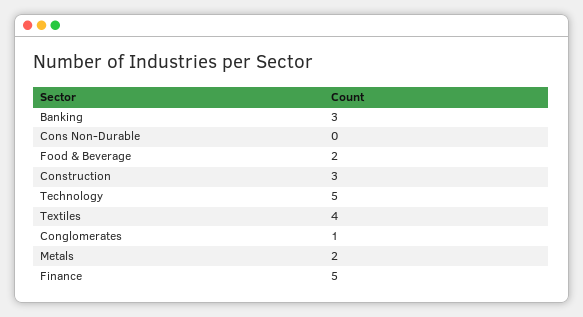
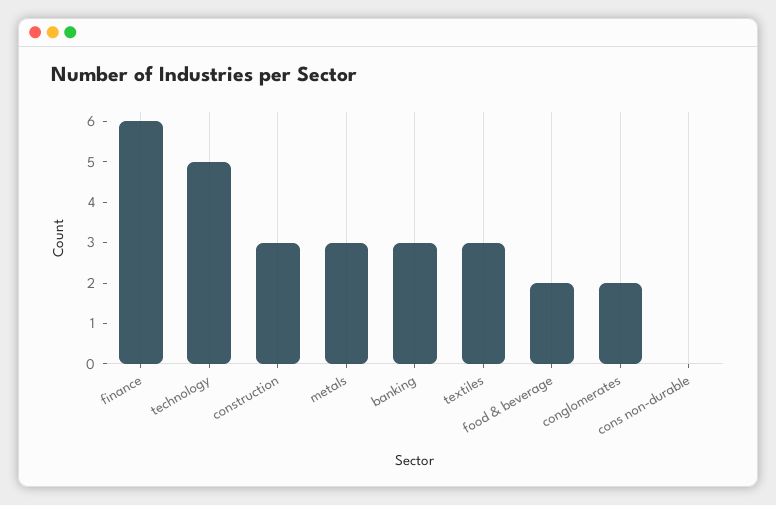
  {
    "Banking": 3,
    "Cons Non-Durable": 0,
    "Food & Beverage": 2,
    "Construction": 3,
    "Technology": 5,
-   "Textiles": 4,
+   "Textiles": 3,
-   "Conglomerates": 1,
+   "Conglomerates": 2,
-   "Metals": 2,
+   "Metals": 3,
-   "Finance": 5
+   "Finance": 6
  }

